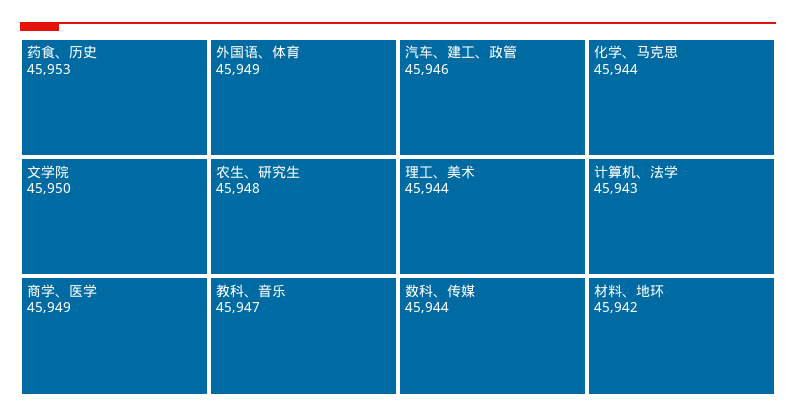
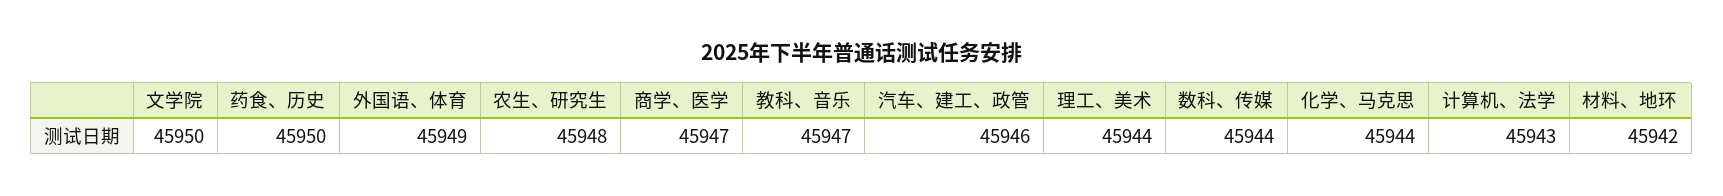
  {
-   "药食、历史": 45953,
+   "药食、历史": 45950,
    "文学院": 45950,
-   "商学、医学": 45949,
+   "商学、医学": 45947,
    "外国语、体育": 45949,
    "农生、研究生": 45948,
    "教科、音乐": 45947,
    "汽车、建工、政管": 45946,
    "理工、美术": 45944,
    "数科、传媒": 45944,
    "化学、马克思": 45944,
    "计算机、法学": 45943,
    "材料、地环": 45942
  }

